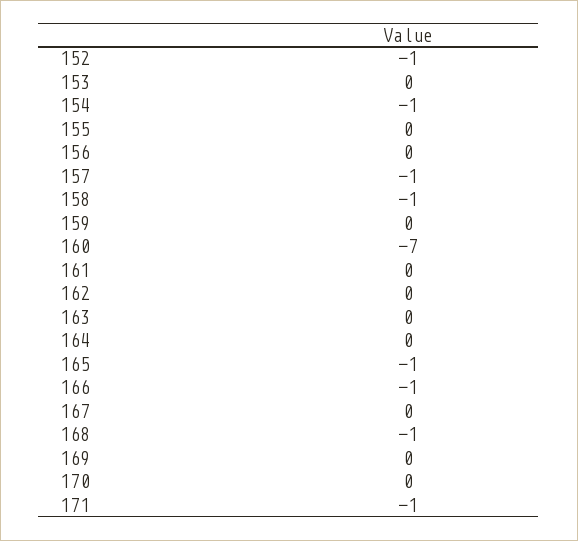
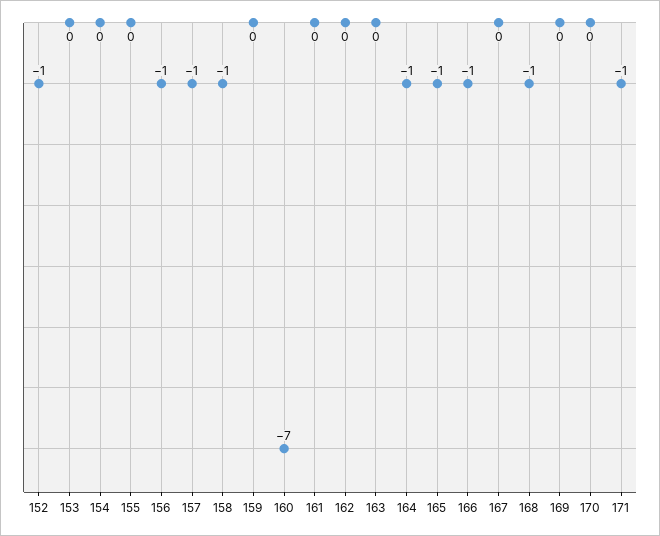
  {
    "152": -1,
    "153": 0,
-   "154": -1,
+   "154": 0,
    "155": 0,
-   "156": 0,
+   "156": -1,
    "157": -1,
    "158": -1,
    "159": 0,
    "160": -7,
    "161": 0,
    "162": 0,
    "163": 0,
-   "164": 0,
+   "164": -1,
    "165": -1,
    "166": -1,
    "167": 0,
    "168": -1,
    "169": 0,
    "170": 0,
    "171": -1
  }

